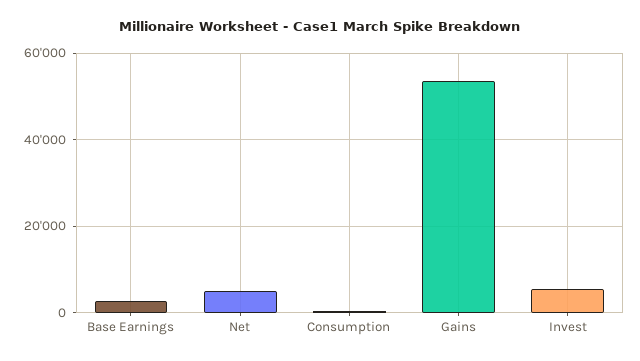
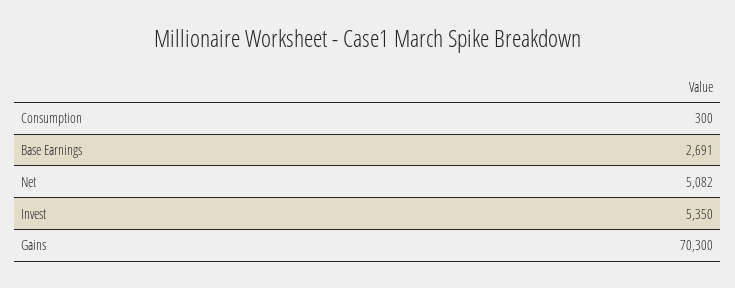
  {
    "Base Earnings": 2691,
    "Net": 5082,
    "Consumption": 300,
-   "Gains": 54000,
+   "Gains": 70300,
    "Invest": 5350
  }

